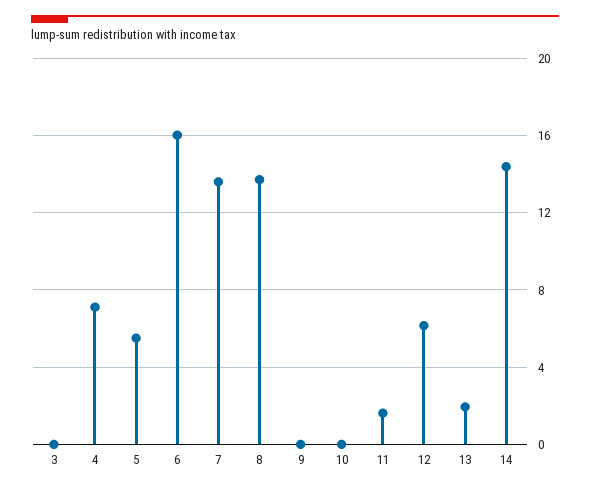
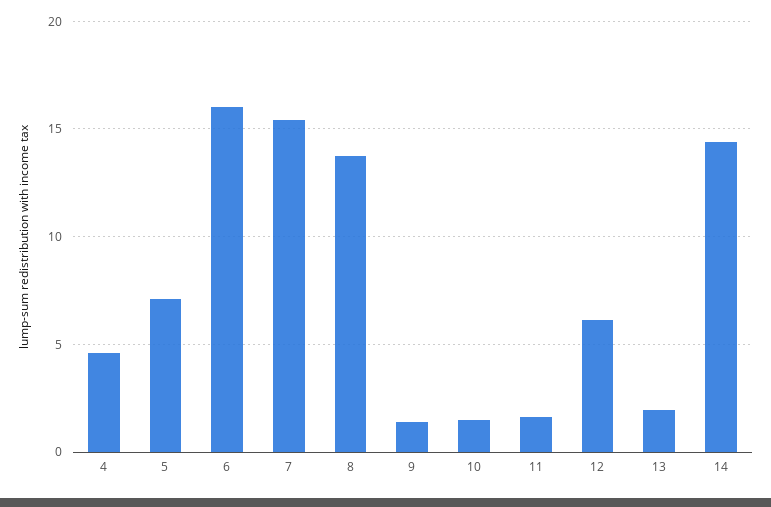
  {
-   "3": 0,
-   "4": 7,
+   "4": 4.5,
-   "5": 5.5,
+   "5": 7,
    "6": 16,
-   "7": 13.5,
+   "7": 15.5,
    "8": 13.5,
-   "9": 0,
+   "9": 1.5,
-   "10": 0,
+   "10": 1.5,
    "11": 1.5,
    "12": 6,
    "13": 2,
    "14": 14.5
  }

